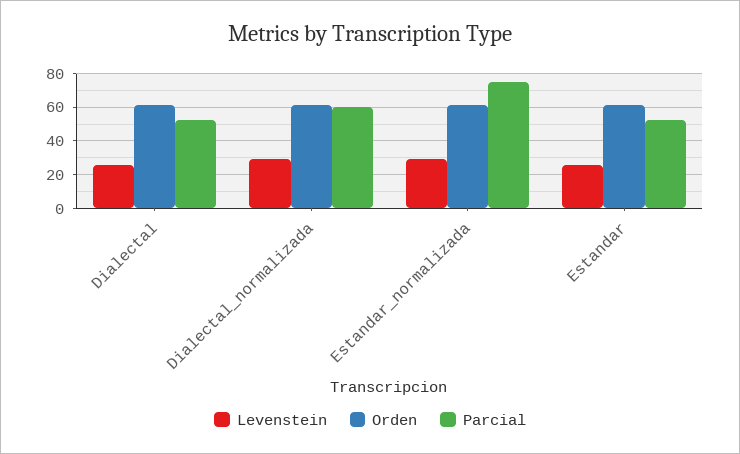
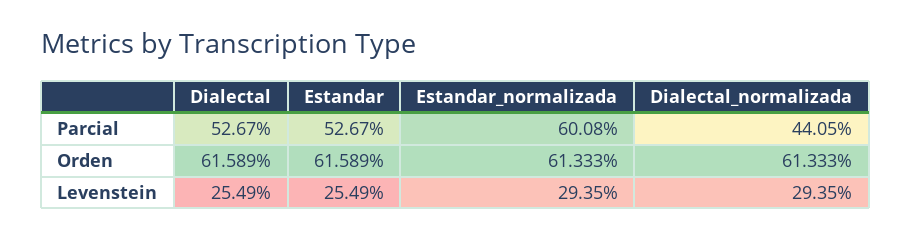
  {
    "Levenstein": {
      "Dialectal": 25.49,
      "Dialectal_normalizada": 29.35,
      "Estandar_normalizada": 29.35,
      "Estandar": 25.49
    },
    "Orden": {
      "Dialectal": 61.589,
      "Dialectal_normalizada": 61.333,
      "Estandar_normalizada": 61.333,
      "Estandar": 61.589
    },
    "Parcial": {
      "Dialectal": 52.67,
-     "Dialectal_normalizada": 60,
+     "Dialectal_normalizada": 44.05,
-     "Estandar_normalizada": 75,
+     "Estandar_normalizada": 60.08,
      "Estandar": 52.67
    }
  }

